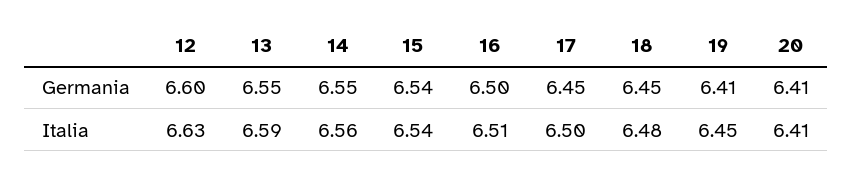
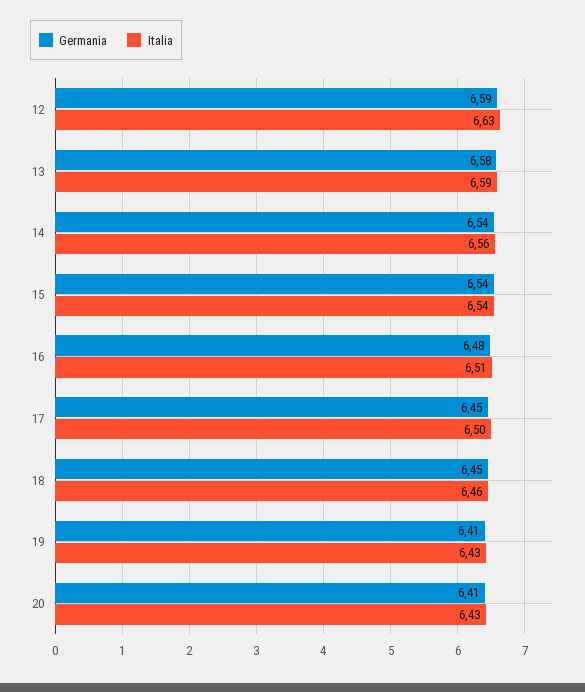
  {
    "Germania": {
-     "12": 6.6,
+     "12": 6.59,
-     "13": 6.55,
+     "13": 6.58,
-     "14": 6.55,
+     "14": 6.54,
      "15": 6.54,
-     "16": 6.5,
+     "16": 6.48,
      "17": 6.45,
      "18": 6.45,
      "19": 6.41,
      "20": 6.41
    },
    "Italia": {
      "12": 6.63,
      "13": 6.59,
      "14": 6.56,
      "15": 6.54,
      "16": 6.51,
      "17": 6.5,
-     "18": 6.48,
+     "18": 6.46,
-     "19": 6.45,
+     "19": 6.43,
-     "20": 6.41
+     "20": 6.43
    }
  }

